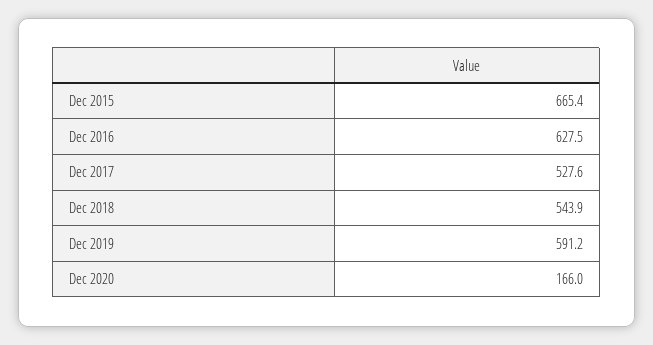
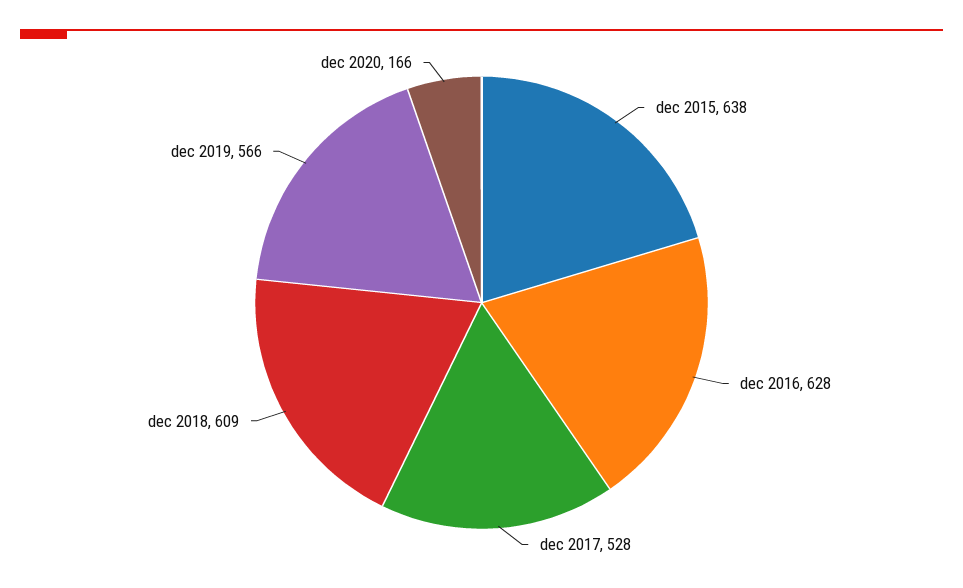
  {
-   "Dec 2015": 665.4,
+   "Dec 2015": 638,
    "Dec 2016": 627.5,
    "Dec 2017": 527.6,
-   "Dec 2018": 543.9,
+   "Dec 2018": 609,
-   "Dec 2019": 591.2,
+   "Dec 2019": 566,
    "Dec 2020": 166
  }

